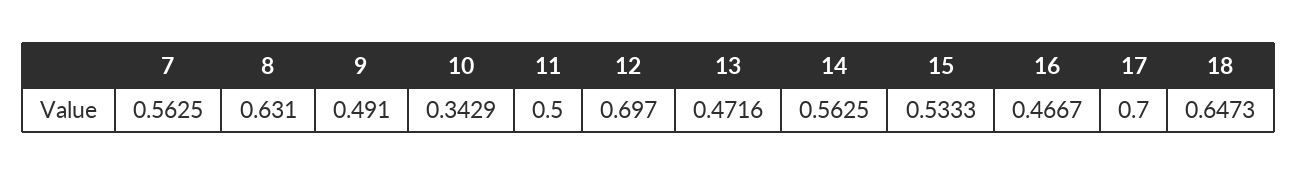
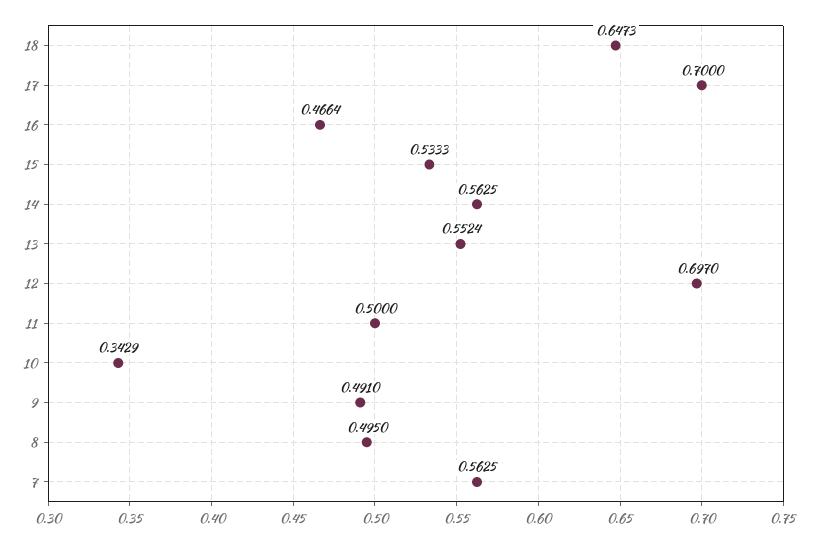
  {
    "7": 0.5625,
-   "8": 0.631,
+   "8": 0.495,
    "9": 0.491,
    "10": 0.3429,
    "11": 0.5,
    "12": 0.697,
-   "13": 0.4716,
+   "13": 0.5524,
    "14": 0.5625,
    "15": 0.5333,
-   "16": 0.4667,
+   "16": 0.4664,
    "17": 0.7,
    "18": 0.6473
  }

